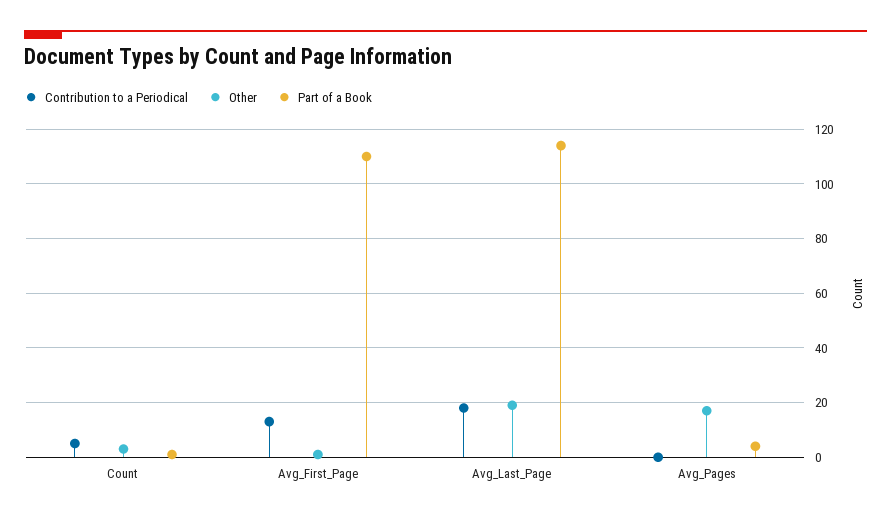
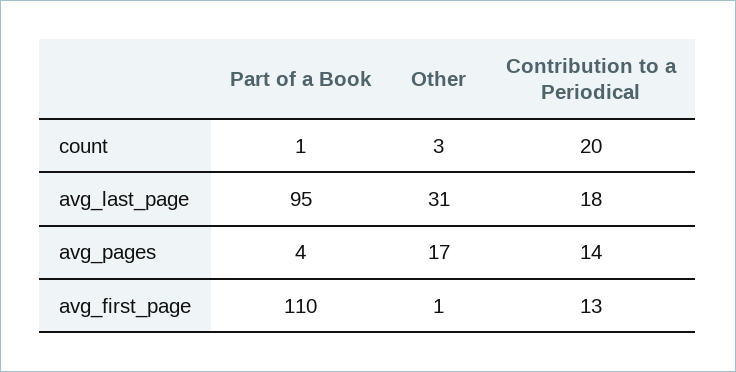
  {
    "Contribution to a Periodical": {
-     "Count": 5,
+     "Count": 20,
      "Avg_First_Page": 13,
      "Avg_Last_Page": 18,
-     "Avg_Pages": 0
+     "Avg_Pages": 14
    },
    "Other": {
      "Count": 3,
      "Avg_First_Page": 1,
-     "Avg_Last_Page": 20,
+     "Avg_Last_Page": 31,
      "Avg_Pages": 17
    },
    "Part of a Book": {
      "Count": 1,
      "Avg_First_Page": 110,
-     "Avg_Last_Page": 115,
+     "Avg_Last_Page": 95,
      "Avg_Pages": 4
    }
  }

